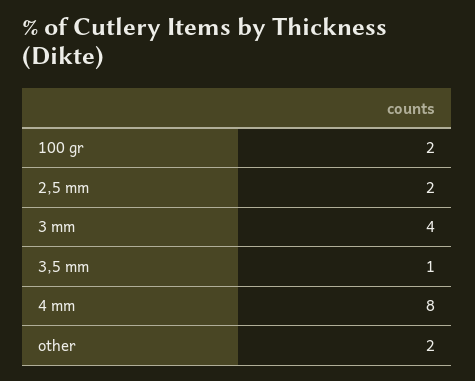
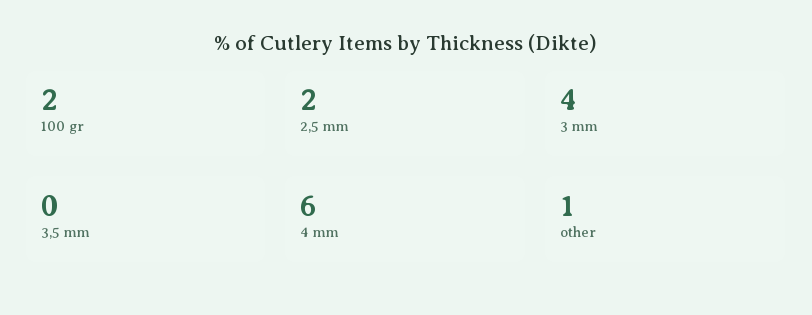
  {
    "100 gr": 2,
    "2,5 mm": 2,
    "3 mm": 4,
-   "3,5 mm": 1,
+   "3,5 mm": 0,
-   "4 mm": 8,
+   "4 mm": 6,
-   "other": 2
+   "other": 1
  }

